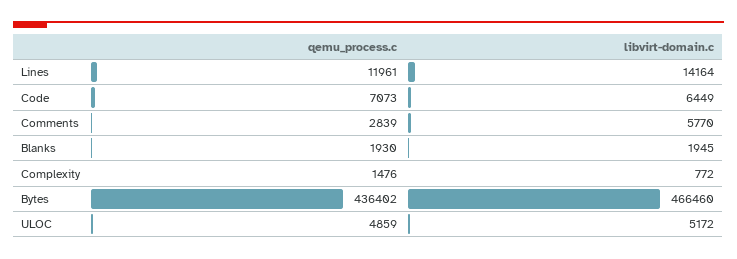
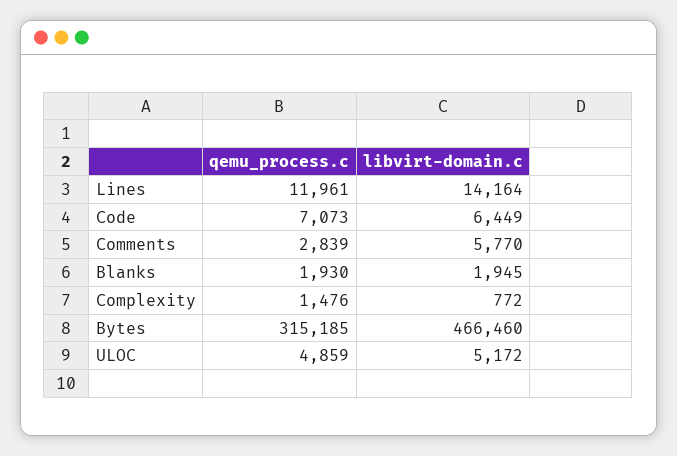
  {
    "qemu_process.c": {
      "Lines": 11961,
      "Code": 7073,
      "Comments": 2839,
      "Blanks": 1930,
      "Complexity": 1476,
-     "Bytes": 436402,
+     "Bytes": 315185,
      "ULOC": 4859
    },
    "libvirt-domain.c": {
      "Lines": 14164,
      "Code": 6449,
      "Comments": 5770,
      "Blanks": 1945,
      "Complexity": 772,
      "Bytes": 466460,
      "ULOC": 5172
    }
  }

